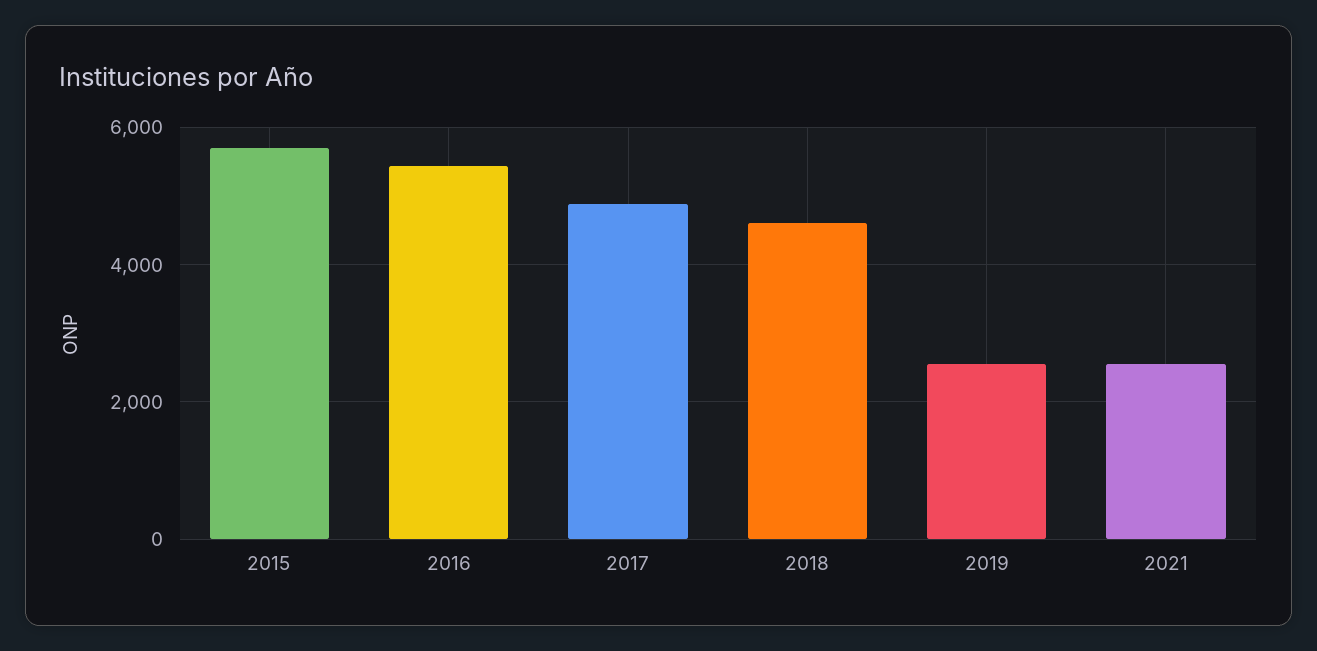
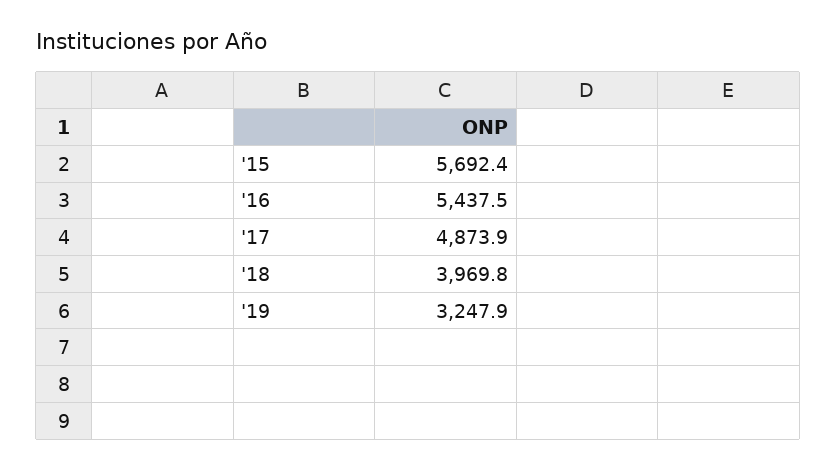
  {
    "2015": 5692.4,
    "2016": 5437.5,
    "2017": 4873.9,
-   "2018": 4600,
+   "2018": 3969.8,
-   "2019": 2600,
+   "2019": 3247.9
-   "2021": 2600
  }

